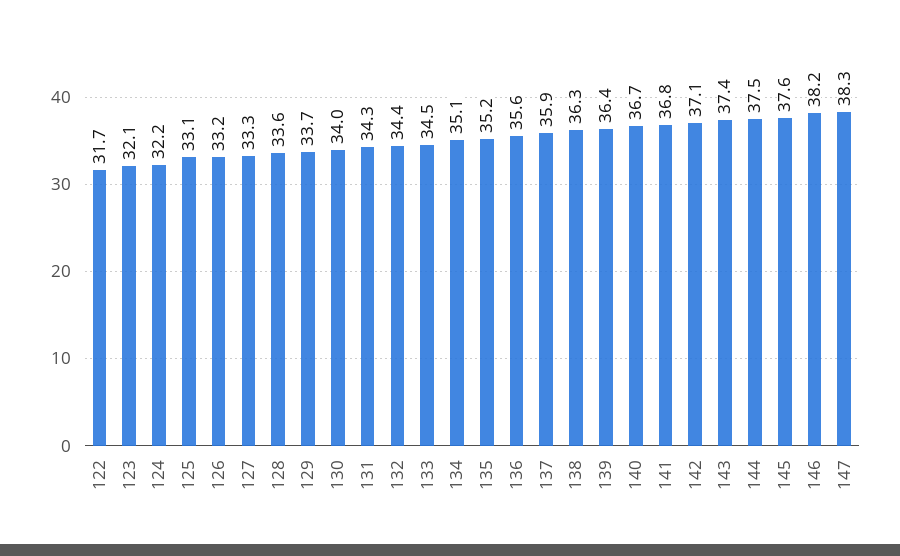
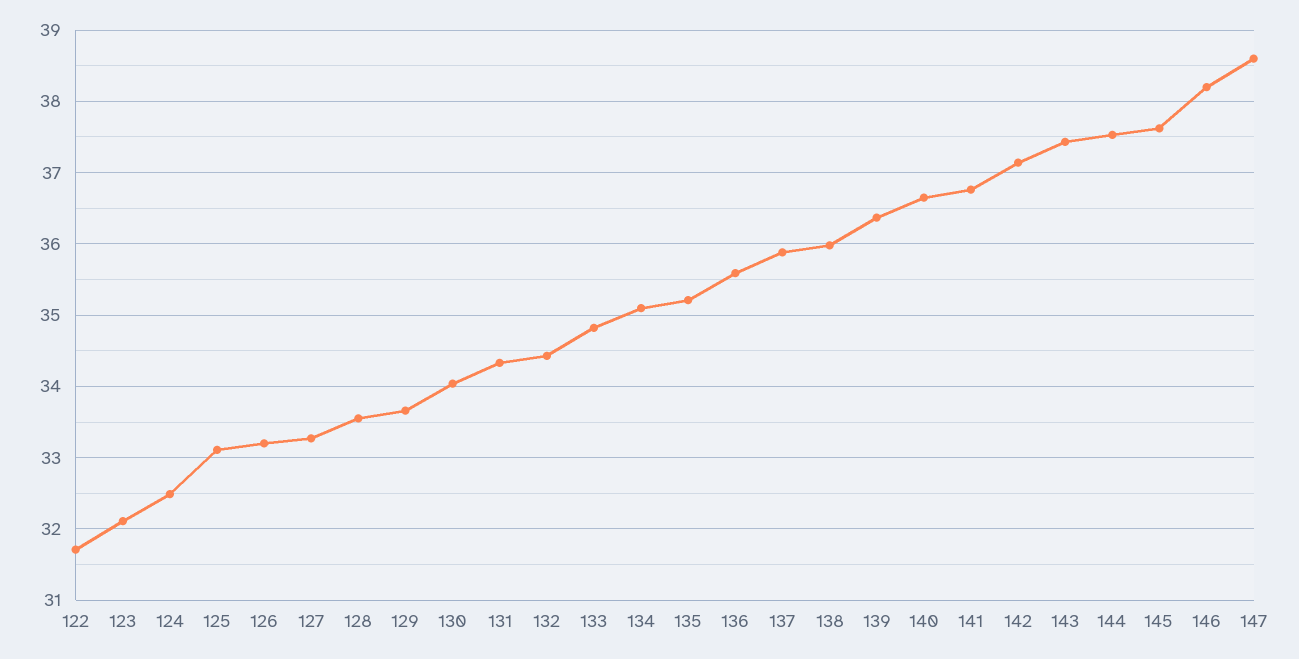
  {
    "122": 31.7,
    "123": 32.1,
-   "124": 32.2,
+   "124": 32.5,
    "125": 33.1,
    "126": 33.2,
    "127": 33.3,
    "128": 33.6,
    "129": 33.7,
    "130": 34,
    "131": 34.3,
    "132": 34.4,
-   "133": 34.5,
+   "133": 34.8,
    "134": 35.1,
    "135": 35.2,
    "136": 35.6,
    "137": 35.9,
-   "138": 36.3,
+   "138": 36,
    "139": 36.4,
    "140": 36.7,
    "141": 36.8,
    "142": 37.1,
    "143": 37.4,
    "144": 37.5,
    "145": 37.6,
    "146": 38.2,
-   "147": 38.3
+   "147": 38.6
  }

